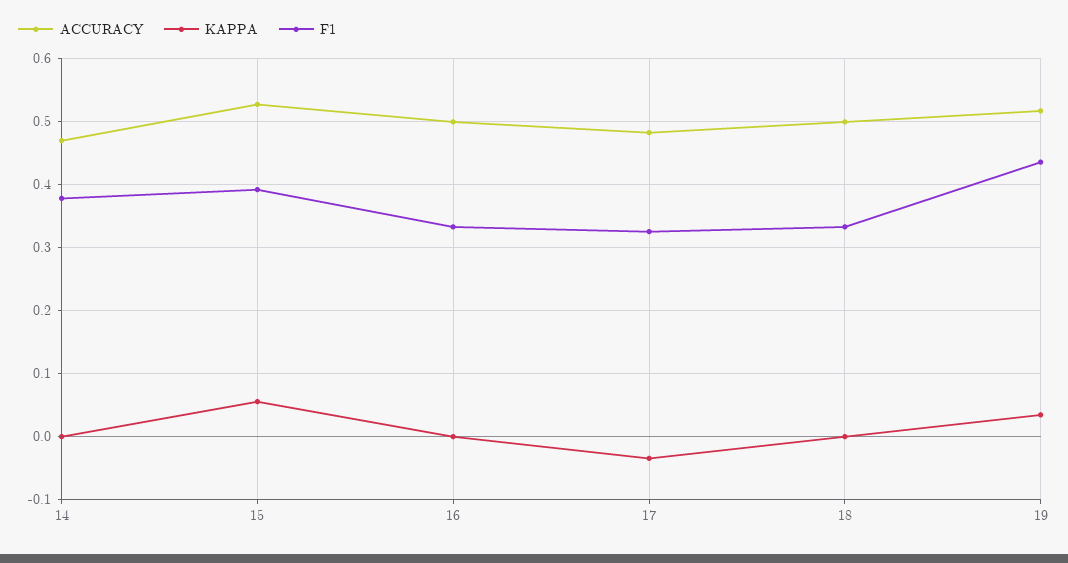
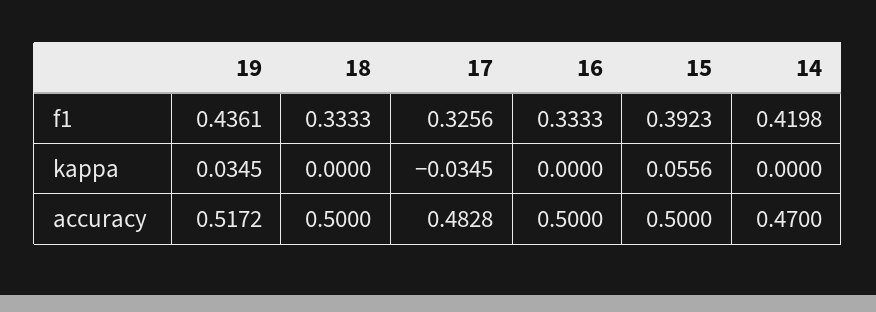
  {
    "ACCURACY": {
      "14": 0.47,
-     "15": 0.53,
+     "15": 0.5,
      "16": 0.5,
      "17": 0.4828,
      "18": 0.5,
      "19": 0.5172
    },
    "KAPPA": {
      "14": 0,
      "15": 0.0556,
      "16": 0,
      "17": -0.0345,
      "18": 0,
      "19": 0.0345
    },
    "F1": {
-     "14": 0.38,
+     "14": 0.4198,
      "15": 0.3923,
      "16": 0.3333,
      "17": 0.3256,
      "18": 0.3333,
      "19": 0.4361
    }
  }

